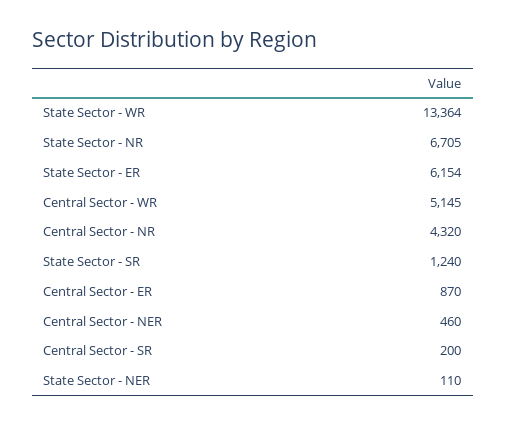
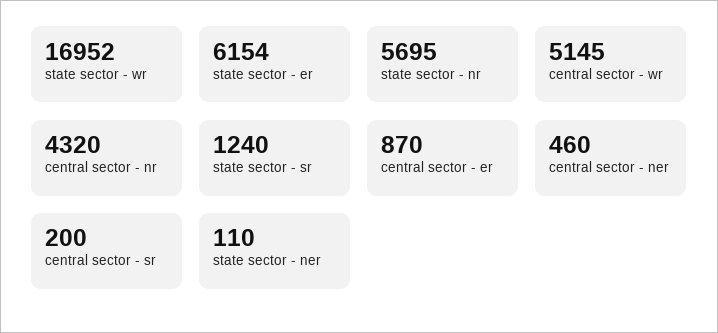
  {
-   "State Sector - WR": 13364,
+   "State Sector - WR": 16952,
-   "State Sector - NR": 6705,
+   "State Sector - NR": 5695,
    "State Sector - ER": 6154,
    "Central Sector - WR": 5145,
    "Central Sector - NR": 4320,
    "State Sector - SR": 1240,
    "Central Sector - ER": 870,
    "Central Sector - NER": 460,
    "Central Sector - SR": 200,
    "State Sector - NER": 110
  }

